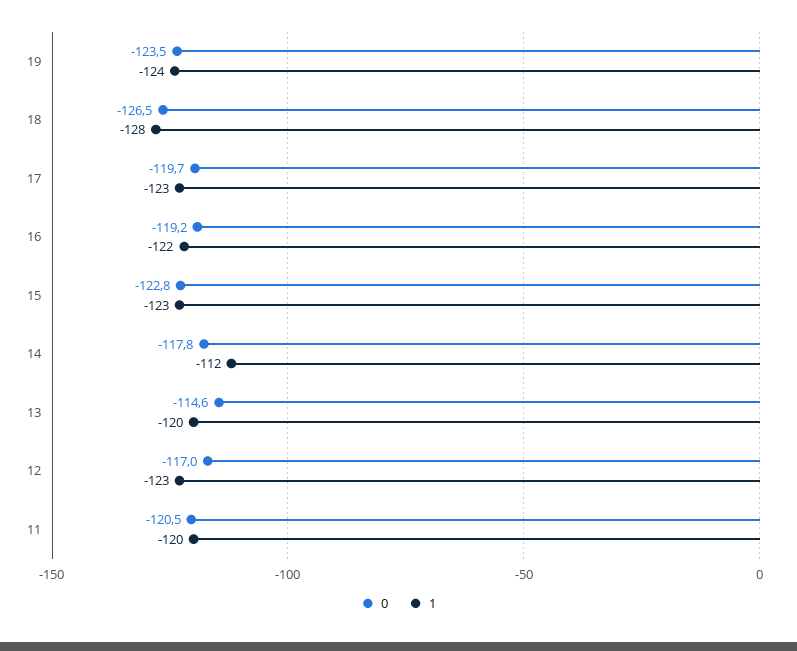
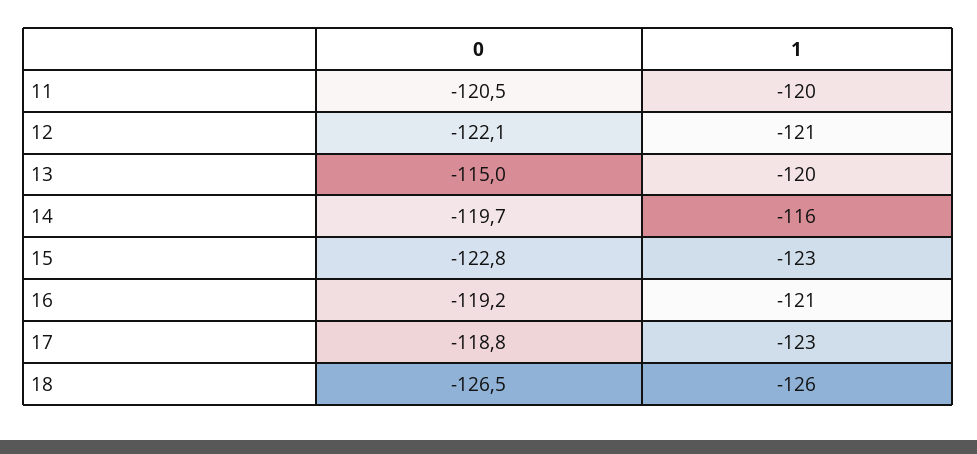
  {
    "0": {
-     "19": -123.5,
      "18": -126.5,
-     "17": -119.7,
+     "17": -118.8,
      "16": -119.2,
      "15": -122.8,
-     "14": -117.8,
+     "14": -119.7,
-     "13": -114.6,
+     "13": -115,
-     "12": -117,
+     "12": -122.1,
      "11": -120.5
    },
    "1": {
-     "19": -124,
-     "18": -128,
+     "18": -126,
      "17": -123,
-     "16": -122,
+     "16": -121,
      "15": -123,
-     "14": -112,
+     "14": -116,
      "13": -120,
-     "12": -123,
+     "12": -121,
      "11": -120
    }
  }

